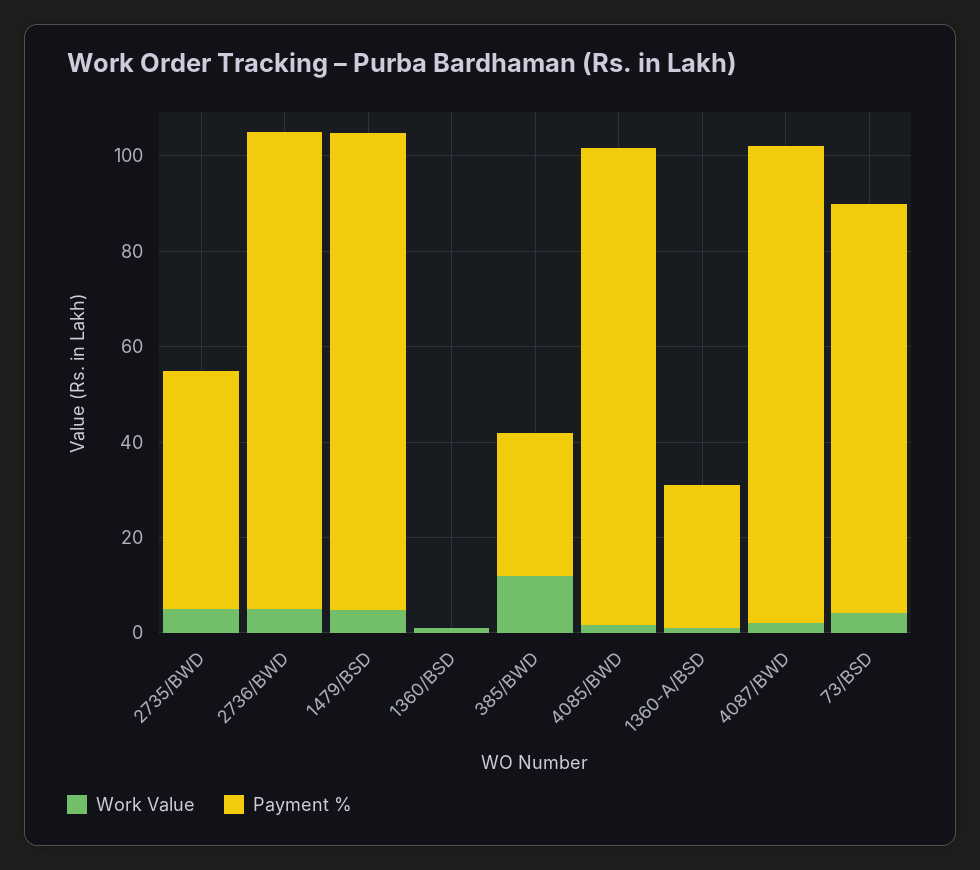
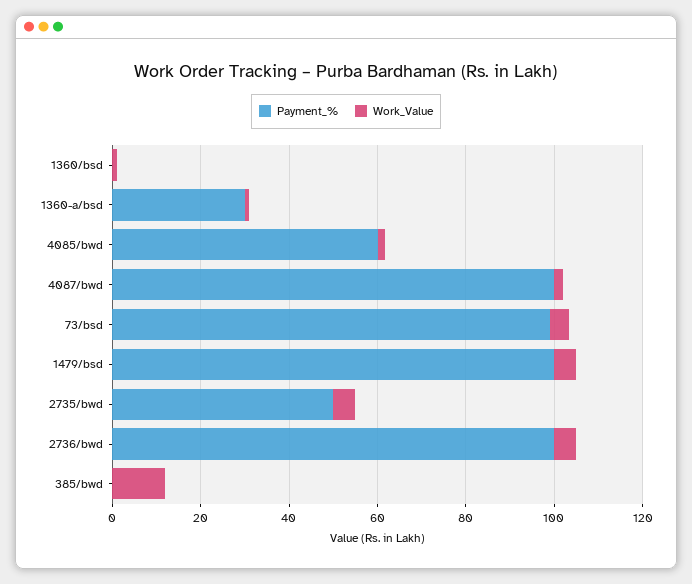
  {
    "Work Value": {
      "2735/BWD": 5,
      "2736/BWD": 5,
      "1479/BSD": 5,
      "1360/BSD": 0,
      "385/BWD": 10,
      "4085/BWD": 0,
      "1360-A/BSD": 0,
      "4087/BWD": 0,
      "73/BSD": 5
    },
    "Payment %": {
      "2735/BWD": 50,
      "2736/BWD": 100,
      "1479/BSD": 100,
      "1360/BSD": 0,
-     "385/BWD": 30,
+     "385/BWD": 0,
-     "4085/BWD": 100,
+     "4085/BWD": 60,
      "1360-A/BSD": 30,
      "4087/BWD": 100,
-     "73/BSD": 85
+     "73/BSD": 100
    }
  }

